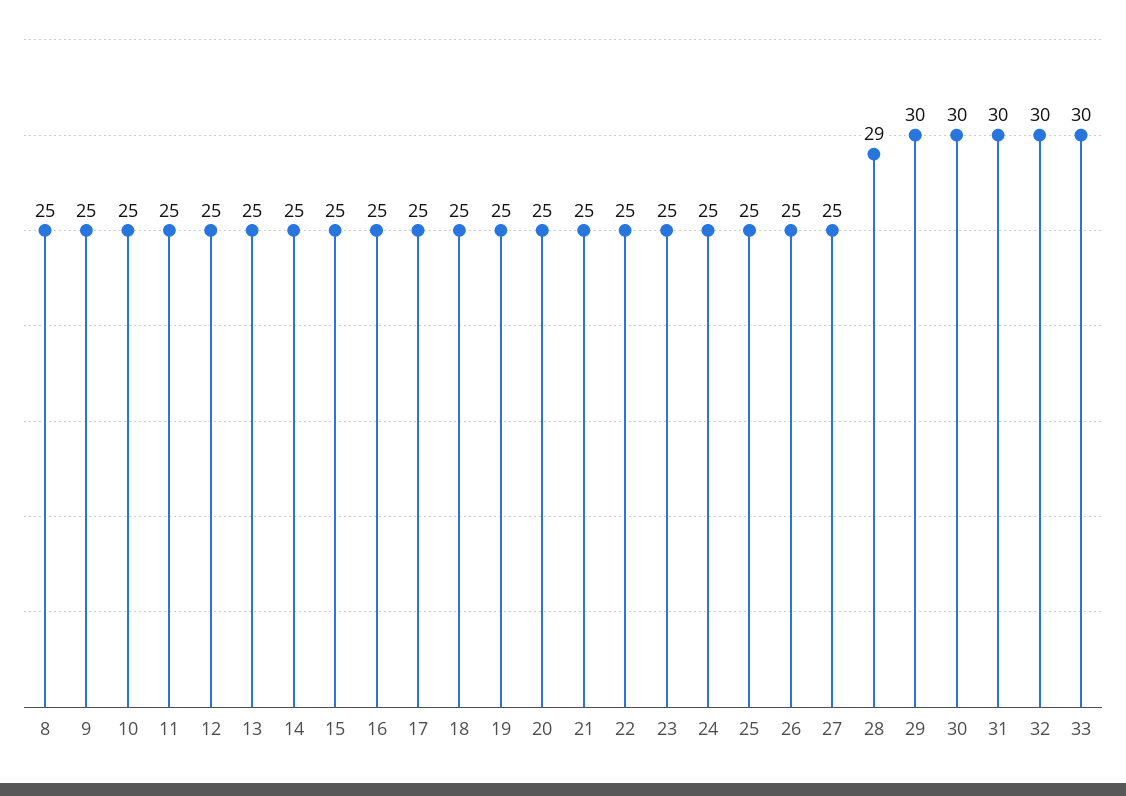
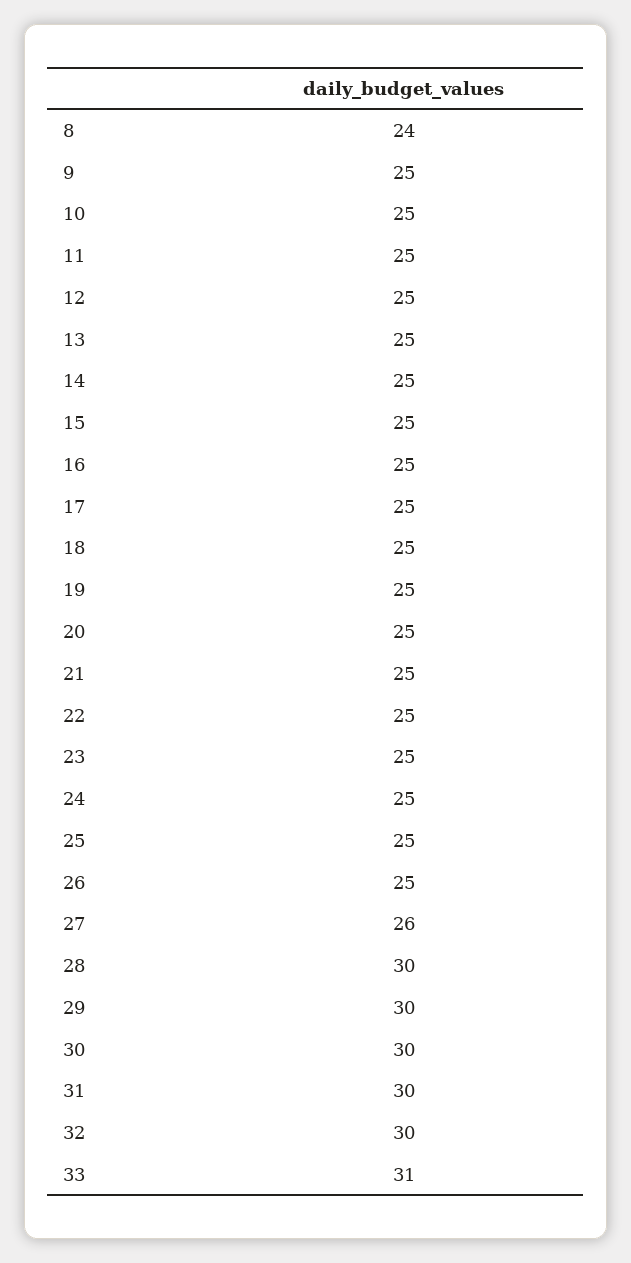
  {
-   "8": 25,
+   "8": 24,
    "9": 25,
    "10": 25,
    "11": 25,
    "12": 25,
    "13": 25,
    "14": 25,
    "15": 25,
    "16": 25,
    "17": 25,
    "18": 25,
    "19": 25,
    "20": 25,
    "21": 25,
    "22": 25,
    "23": 25,
    "24": 25,
    "25": 25,
    "26": 25,
-   "27": 25,
+   "27": 26,
-   "28": 29,
+   "28": 30,
    "29": 30,
    "30": 30,
    "31": 30,
    "32": 30,
-   "33": 30
+   "33": 31
  }

